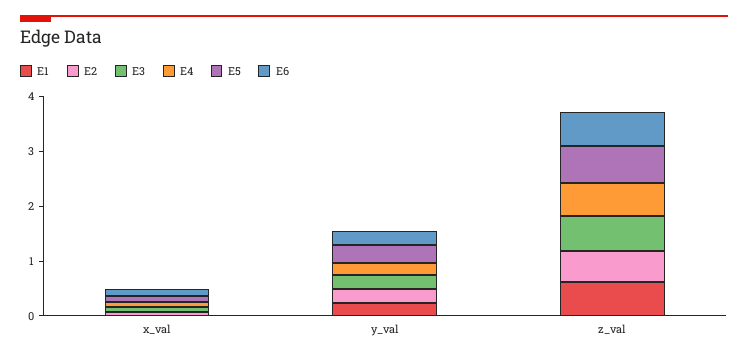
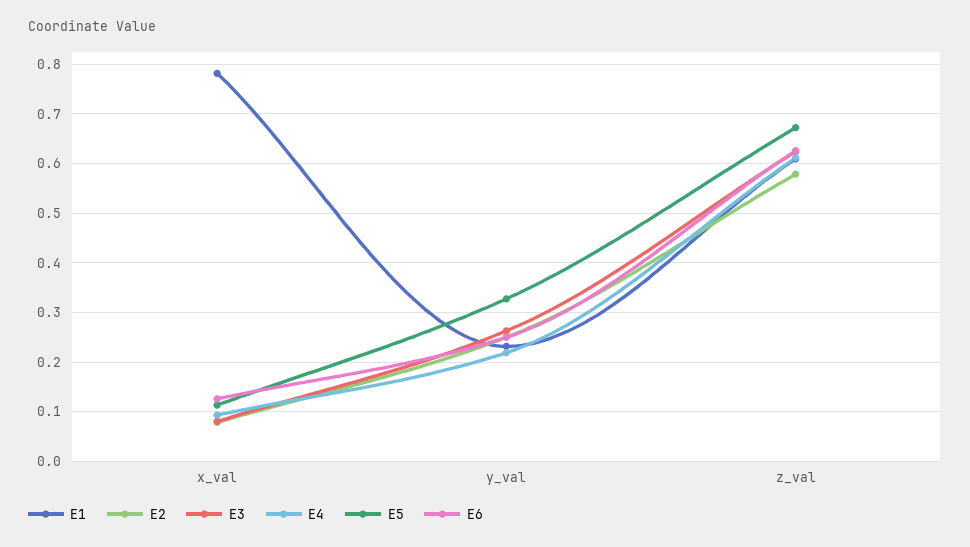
  {
    "E1": {
-     "x_val": 0,
+     "x_val": 0.78,
      "y_val": 0.24,
      "z_val": 0.6
    },
    "E2": {
      "x_val": 0.08,
      "y_val": 0.26,
      "z_val": 0.58
    },
    "E3": {
      "x_val": 0.08,
      "y_val": 0.26,
      "z_val": 0.62
    },
    "E4": {
      "x_val": 0.1,
      "y_val": 0.22,
      "z_val": 0.62
    },
    "E5": {
      "x_val": 0.12,
      "y_val": 0.32,
      "z_val": 0.68
    },
    "E6": {
      "x_val": 0.12,
      "y_val": 0.26,
      "z_val": 0.62
    }
  }

